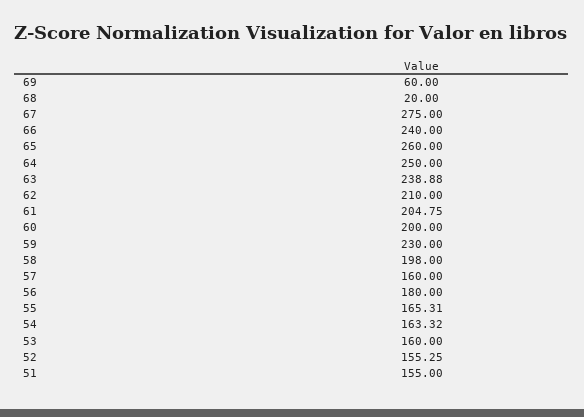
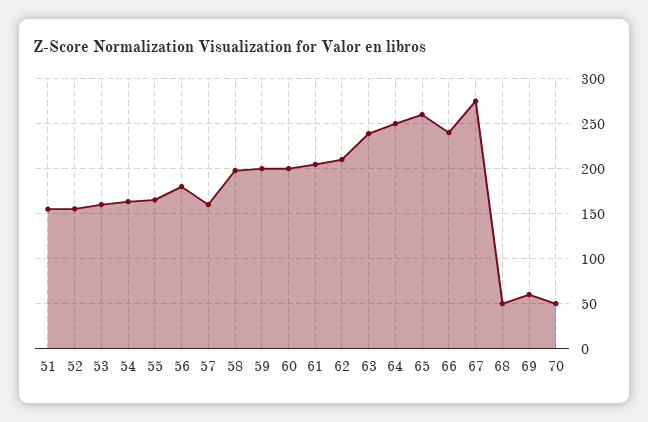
  {
    "69": 60,
-   "68": 20,
+   "68": 50,
    "67": 275,
    "66": 240,
    "65": 260,
    "64": 250,
    "63": 238.88,
    "62": 210,
    "61": 204.75,
    "60": 200,
-   "59": 230,
+   "59": 200,
    "58": 198,
    "57": 160,
    "56": 180,
    "55": 165.31,
    "54": 163.32,
    "53": 160,
    "52": 155.25,
-   "51": 155
+   "51": 155,
+   "70": 50
  }

